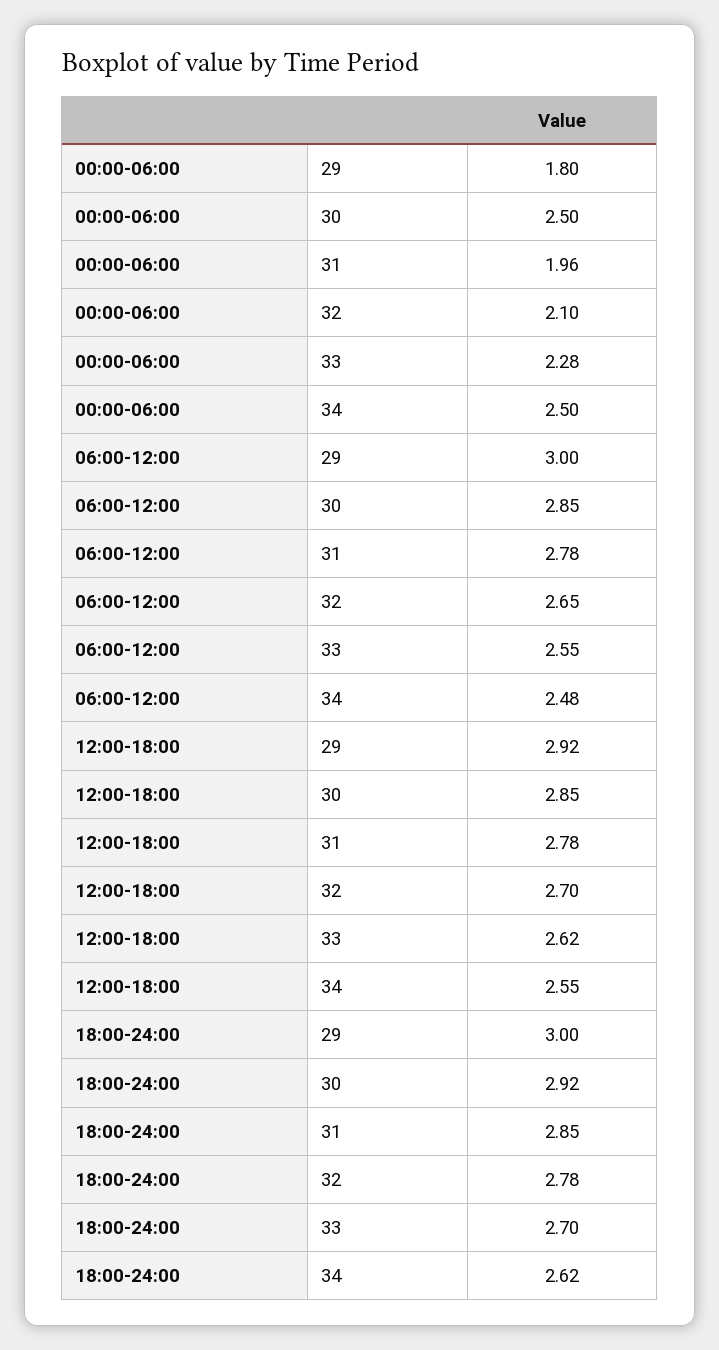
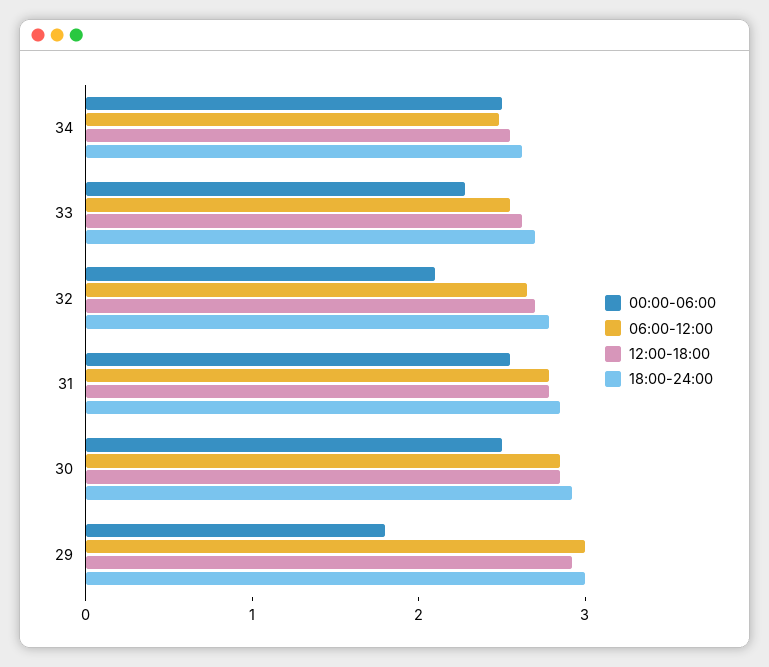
  {
    "00:00-06:00": {
      "29": 1.8,
      "30": 2.5,
-     "31": 1.96,
+     "31": 2.6,
      "32": 2.1,
      "33": 2.28,
      "34": 2.5
    },
    "06:00-12:00": {
      "29": 3,
      "30": 2.85,
      "31": 2.78,
      "32": 2.65,
      "33": 2.55,
      "34": 2.48
    },
    "12:00-18:00": {
      "29": 2.92,
      "30": 2.85,
      "31": 2.78,
      "32": 2.7,
      "33": 2.62,
      "34": 2.55
    },
    "18:00-24:00": {
      "29": 3,
      "30": 2.92,
      "31": 2.85,
      "32": 2.78,
      "33": 2.7,
      "34": 2.62
    }
  }

